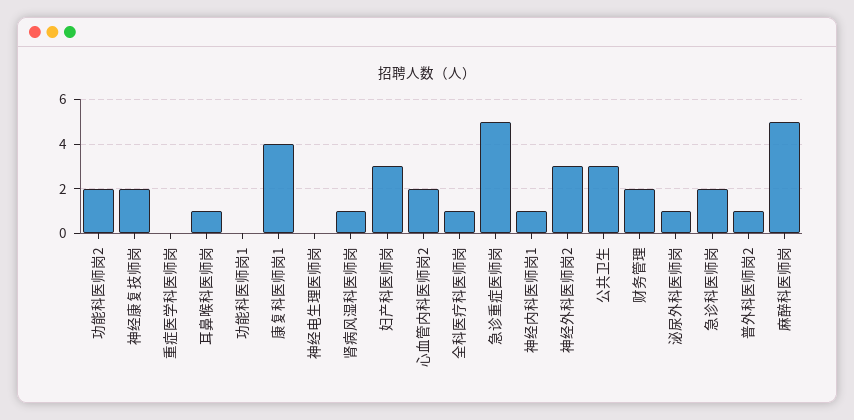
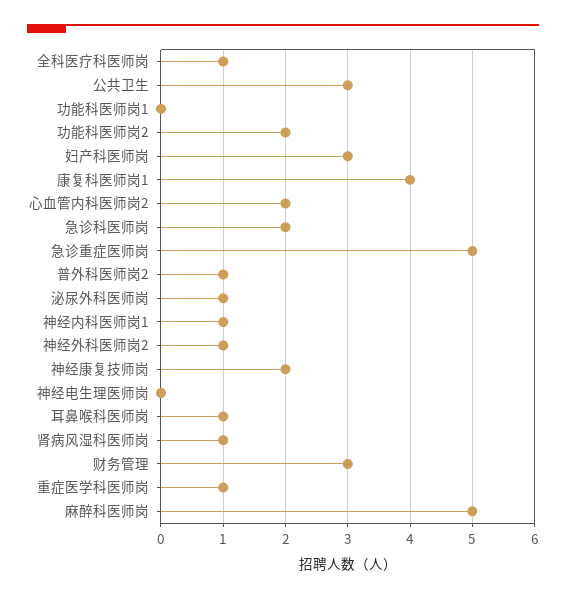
  {
    "功能科医师岗2": 2,
    "神经康复技师岗": 2,
-   "重症医学科医师岗": 0,
+   "重症医学科医师岗": 1,
    "耳鼻喉科医师岗": 1,
    "功能科医师岗1": 0,
    "康复科医师岗1": 4,
    "神经电生理医师岗": 0,
    "肾病风湿科医师岗": 1,
    "妇产科医师岗": 3,
    "心血管内科医师岗2": 2,
    "全科医疗科医师岗": 1,
    "急诊重症医师岗": 5,
    "神经内科医师岗1": 1,
-   "神经外科医师岗2": 3,
+   "神经外科医师岗2": 1,
    "公共卫生": 3,
-   "财务管理": 2,
+   "财务管理": 3,
    "泌尿外科医师岗": 1,
    "急诊科医师岗": 2,
    "普外科医师岗2": 1,
    "麻醉科医师岗": 5
  }

